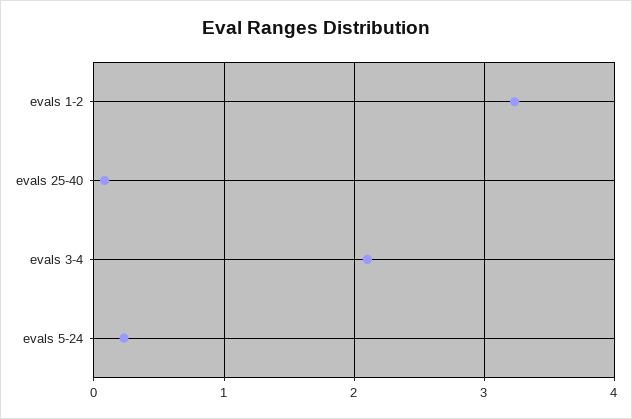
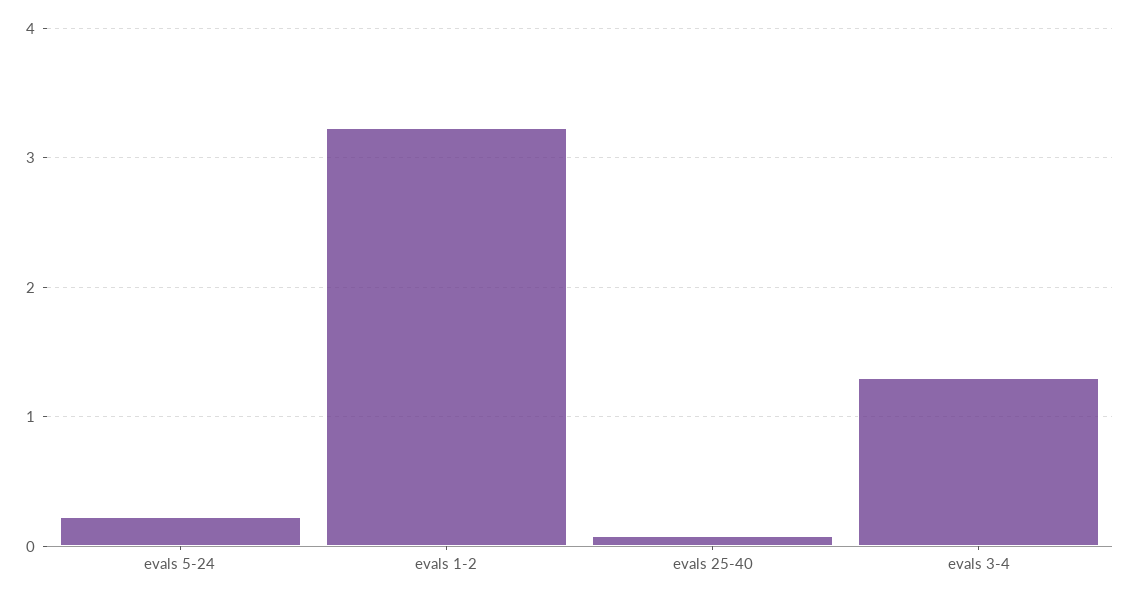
  {
    "evals 1-2": 3.2,
    "evals 25-40": 0.1,
-   "evals 3-4": 2.1,
+   "evals 3-4": 1.3,
    "evals 5-24": 0.2
  }

